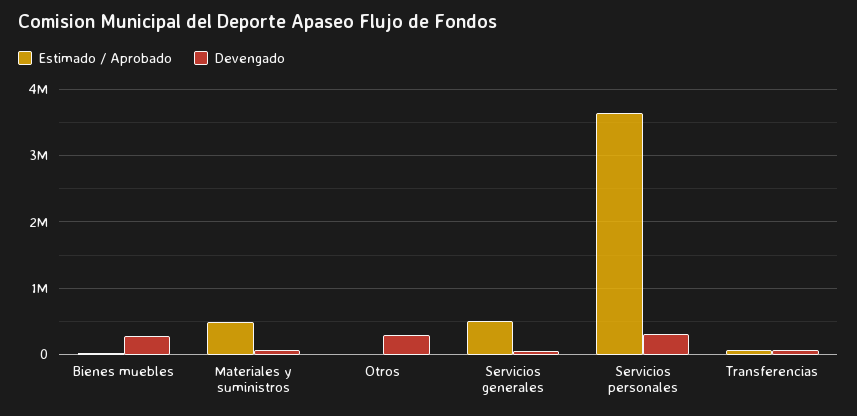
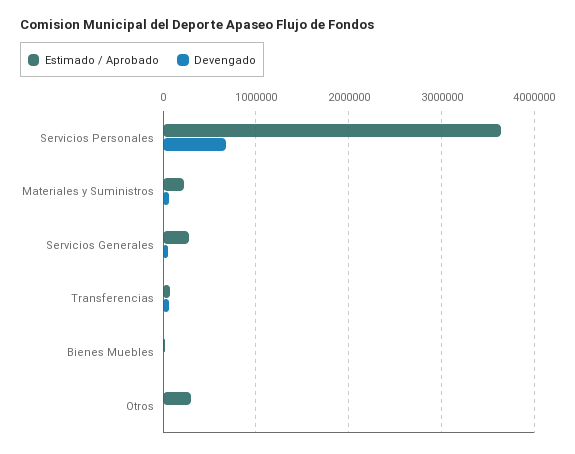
  {
    "Estimado / Aprobado": {
      "Bienes muebles": 0,
-     "Materiales y suministros": 500000,
+     "Materiales y suministros": 200000,
-     "Otros": 0,
+     "Otros": 300000,
-     "Servicios generales": 500000,
+     "Servicios generales": 300000,
      "Servicios personales": 3600000,
      "Transferencias": 100000
    },
    "Devengado": {
-     "Bienes muebles": 300000,
+     "Bienes muebles": 0,
      "Materiales y suministros": 100000,
-     "Otros": 300000,
+     "Otros": 0,
      "Servicios generales": 0,
-     "Servicios personales": 300000,
+     "Servicios personales": 700000,
      "Transferencias": 100000
    }
  }

